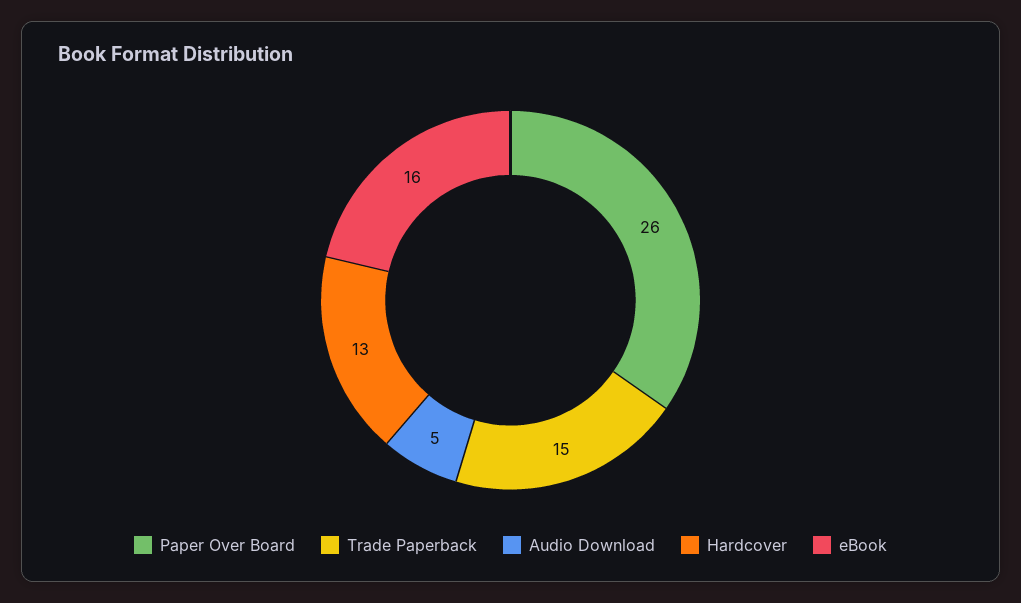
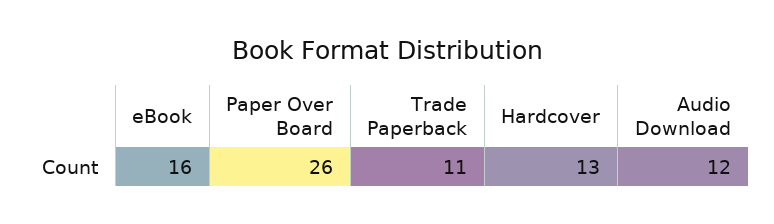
  {
    "Paper Over Board": 26,
-   "Trade Paperback": 15,
+   "Trade Paperback": 11,
-   "Audio Download": 5,
+   "Audio Download": 12,
    "Hardcover": 13,
    "eBook": 16
  }

